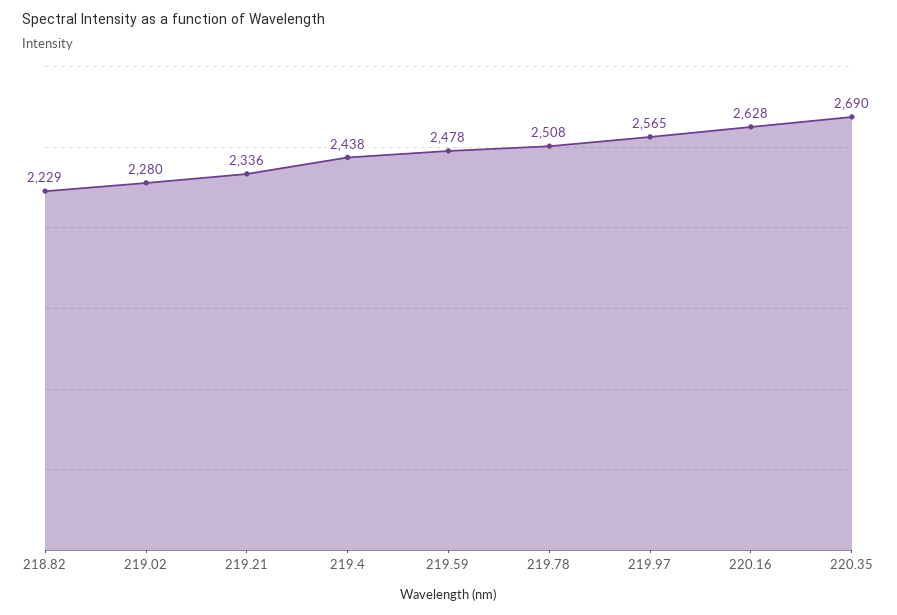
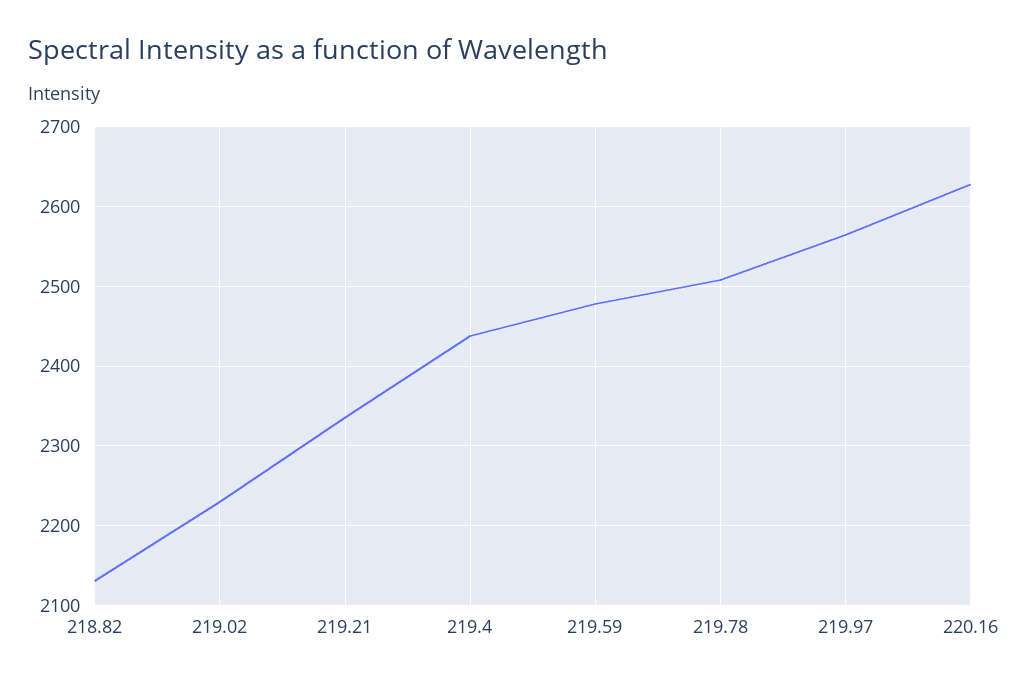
  {
-   "218.82": 2229,
+   "218.82": 2130,
-   "219.02": 2280,
+   "219.02": 2230,
    "219.21": 2336,
    "219.4": 2438,
    "219.59": 2478,
    "219.78": 2508,
    "219.97": 2565,
-   "220.16": 2628,
+   "220.16": 2628
-   "220.35": 2690
  }

